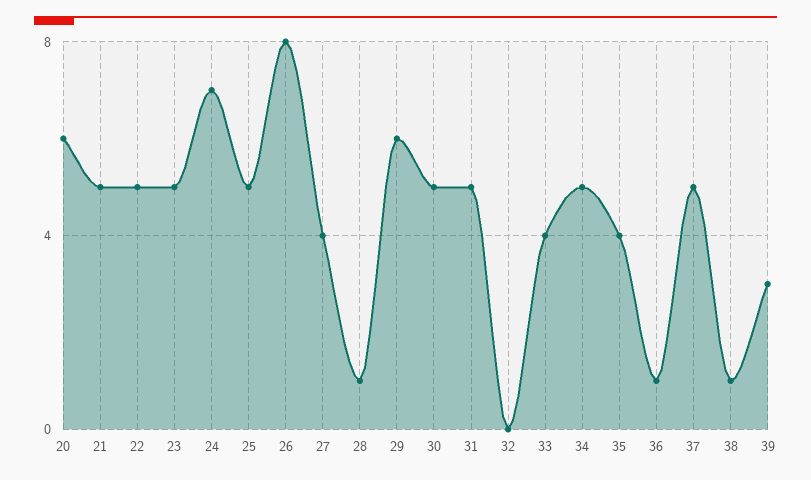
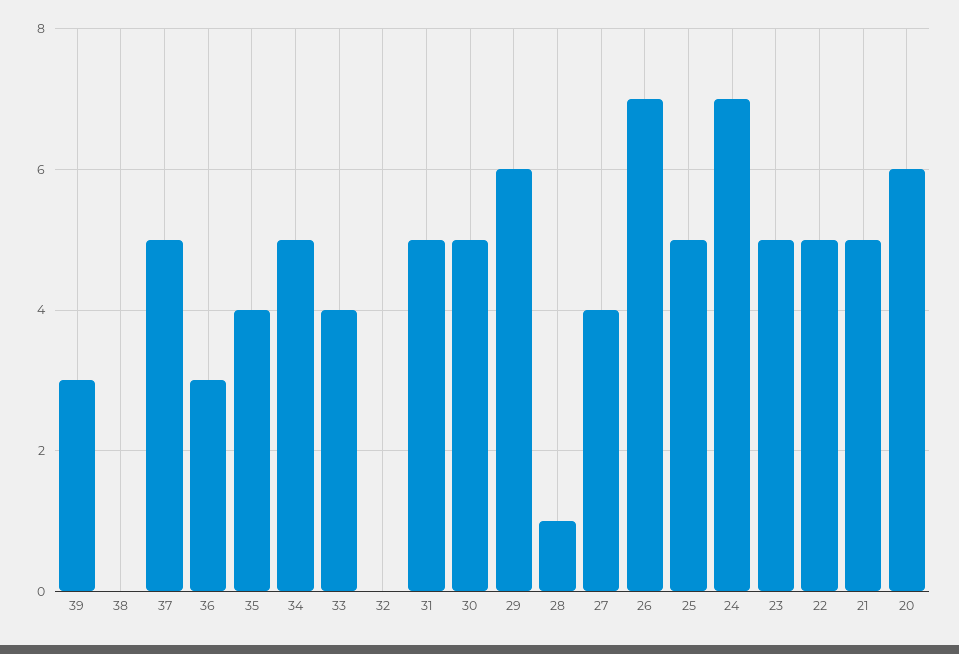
  {
    "20": 6,
    "21": 5,
    "22": 5,
    "23": 5,
    "24": 7,
    "25": 5,
-   "26": 8,
+   "26": 7,
    "27": 4,
    "28": 1,
    "29": 6,
    "30": 5,
    "31": 5,
    "32": 0,
    "33": 4,
    "34": 5,
    "35": 4,
-   "36": 1,
+   "36": 3,
    "37": 5,
-   "38": 1,
+   "38": 0,
    "39": 3
  }

